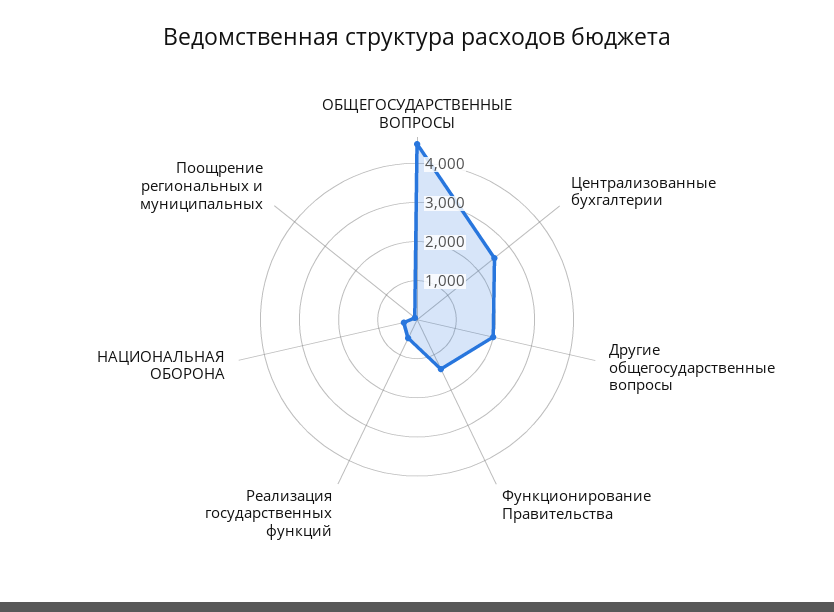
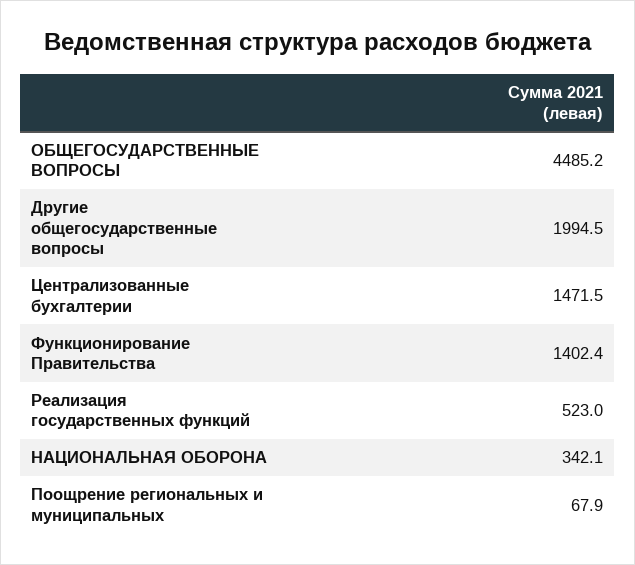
  {
    "ОБЩЕГОСУДАРСТВЕННЫЕ ВОПРОСЫ": 4485.2,
-   "Централизованные бухгалтерии": 2500,
+   "Централизованные бухгалтерии": 1471.5,
    "Другие общегосударственные вопросы": 1994.5,
    "Функционирование Правительства": 1402.4,
    "Реализация государственных функций": 523,
    "НАЦИОНАЛЬНАЯ ОБОРОНА": 342.1,
    "Поощрение региональных и муниципальных": 67.9
  }

